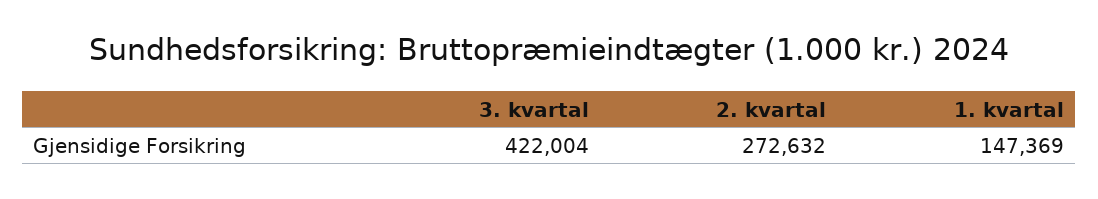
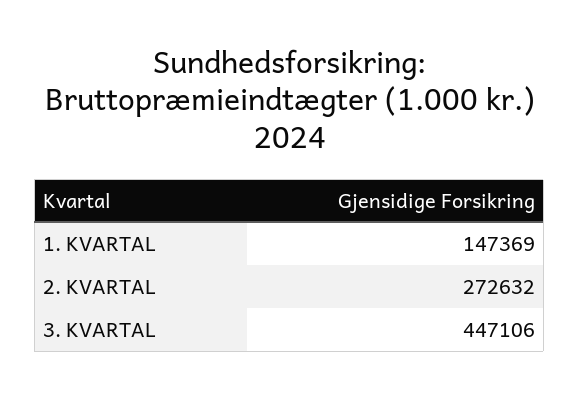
  {
-   "3. kvartal": 422004,
+   "3. kvartal": 447106,
    "2. kvartal": 272632,
    "1. kvartal": 147369
  }

